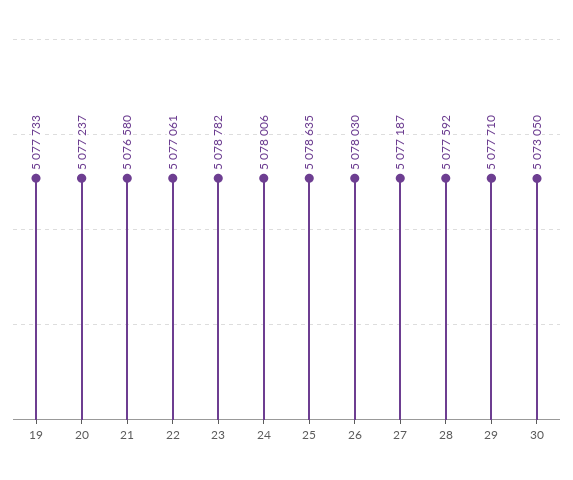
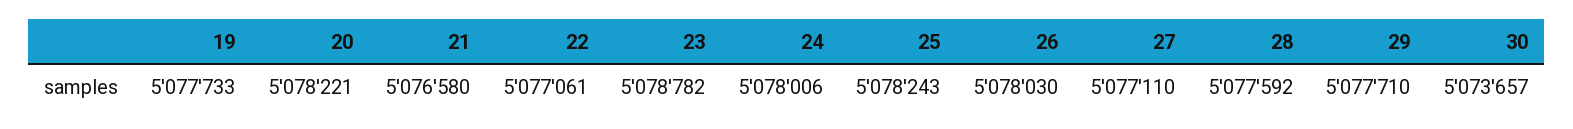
  {
    "19": 5077733,
-   "20": 5077237,
+   "20": 5078221,
    "21": 5076580,
    "22": 5077061,
    "23": 5078782,
    "24": 5078006,
-   "25": 5078635,
+   "25": 5078243,
    "26": 5078030,
-   "27": 5077187,
+   "27": 5077110,
    "28": 5077592,
    "29": 5077710,
-   "30": 5073050
+   "30": 5073657
  }

